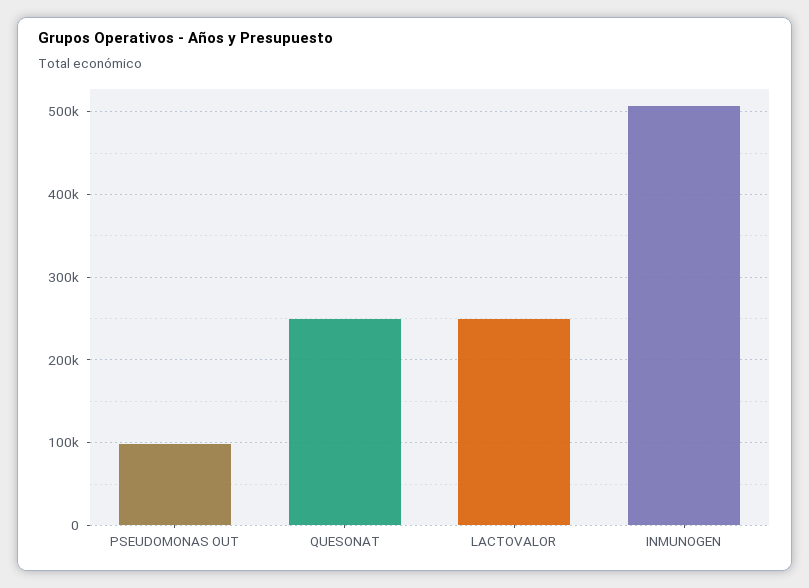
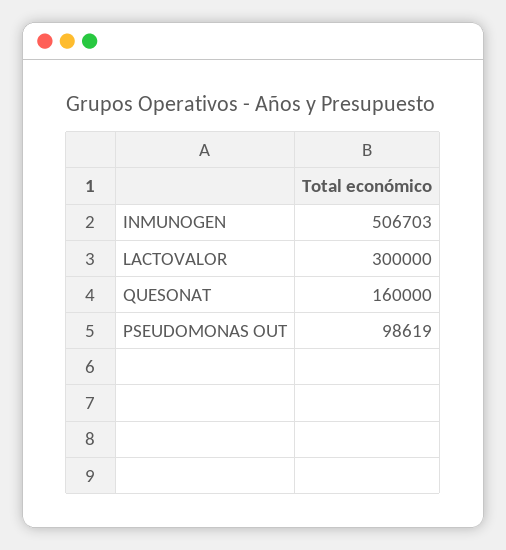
  {
    "PSEUDOMONAS OUT": 98619,
-   "QUESONAT": 250000,
+   "QUESONAT": 160000,
-   "LACTOVALOR": 250000,
+   "LACTOVALOR": 300000,
    "INMUNOGEN": 506703
  }

